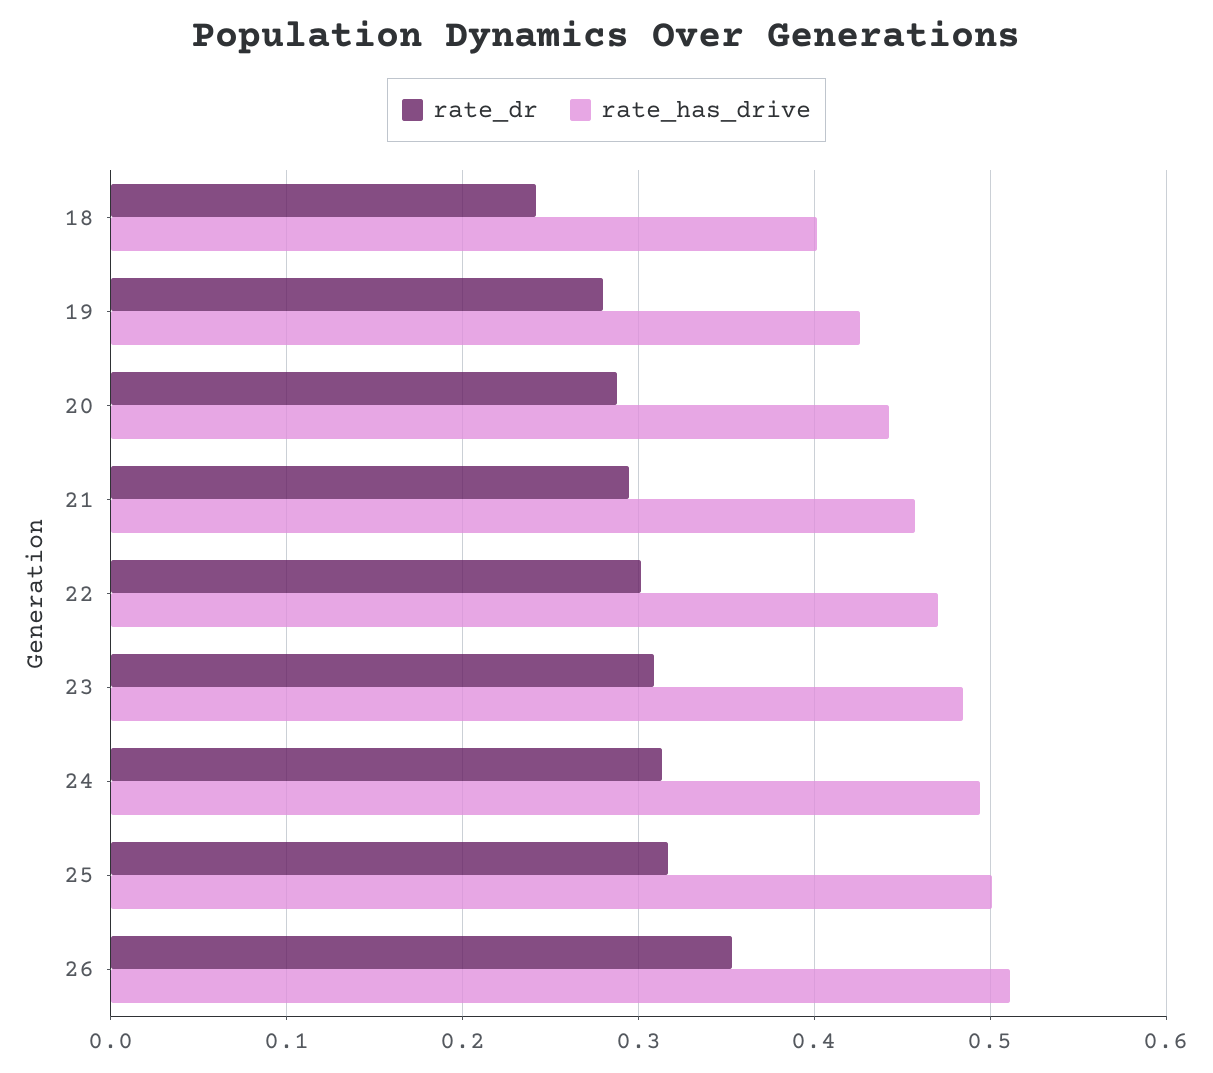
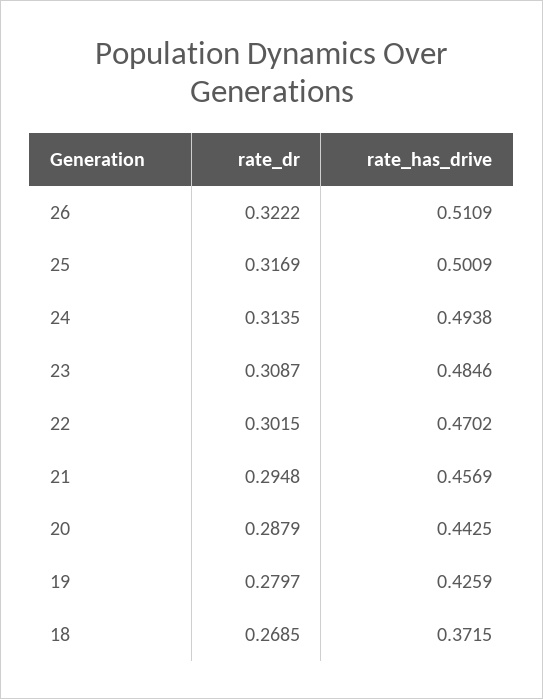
  {
    "rate_dr": {
-     "18": 0.24,
+     "18": 0.2685,
      "19": 0.2797,
      "20": 0.2879,
      "21": 0.2948,
      "22": 0.3015,
      "23": 0.3087,
      "24": 0.3135,
      "25": 0.3169,
-     "26": 0.35
+     "26": 0.3222
    },
    "rate_has_drive": {
-     "18": 0.4,
+     "18": 0.3715,
      "19": 0.4259,
      "20": 0.4425,
      "21": 0.4569,
      "22": 0.4702,
      "23": 0.4846,
      "24": 0.4938,
      "25": 0.5009,
      "26": 0.5109
    }
  }

